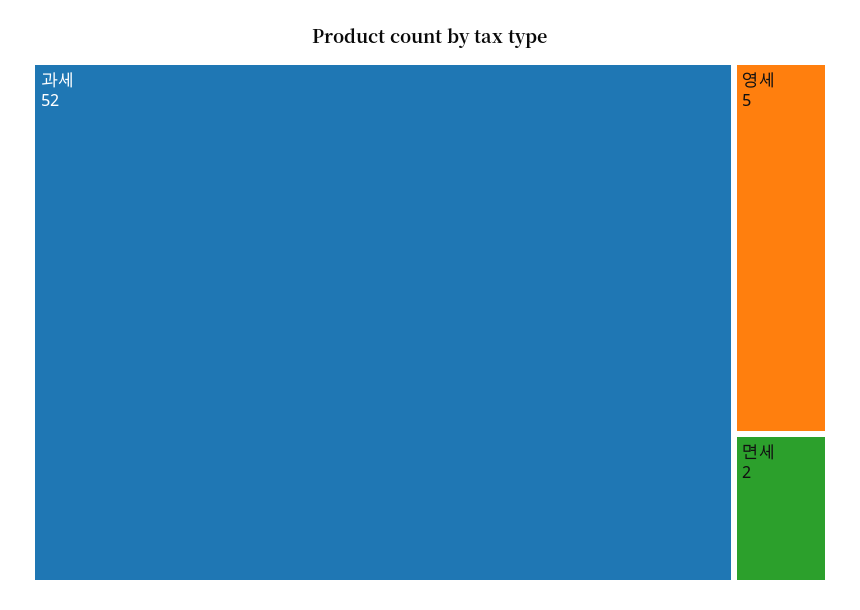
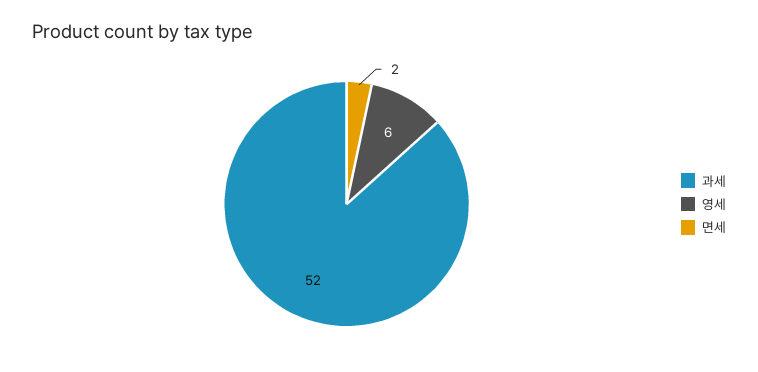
  {
    "과세": 52,
-   "영세": 5,
+   "영세": 6,
    "면세": 2
  }

